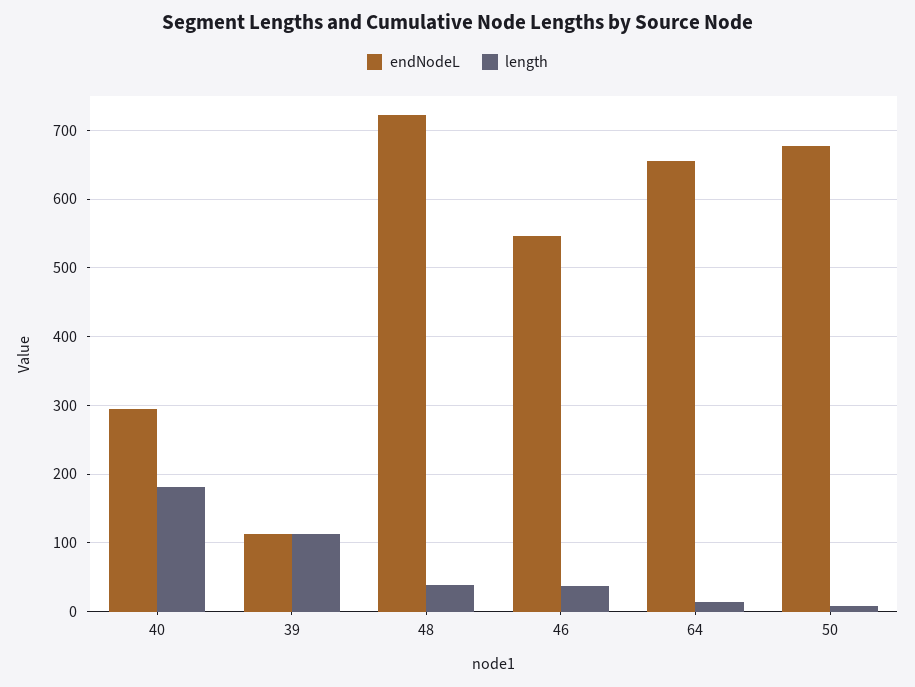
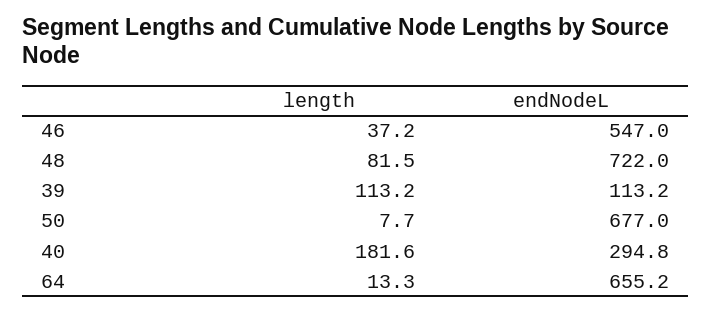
  {
    "endNodeL": {
      "40": 294.8,
      "39": 113.2,
      "48": 722,
      "46": 547,
      "64": 655.2,
      "50": 677
    },
    "length": {
      "40": 181.6,
      "39": 113.2,
-     "48": 40,
+     "48": 81.5,
      "46": 37.2,
      "64": 13.3,
      "50": 7.7
    }
  }

